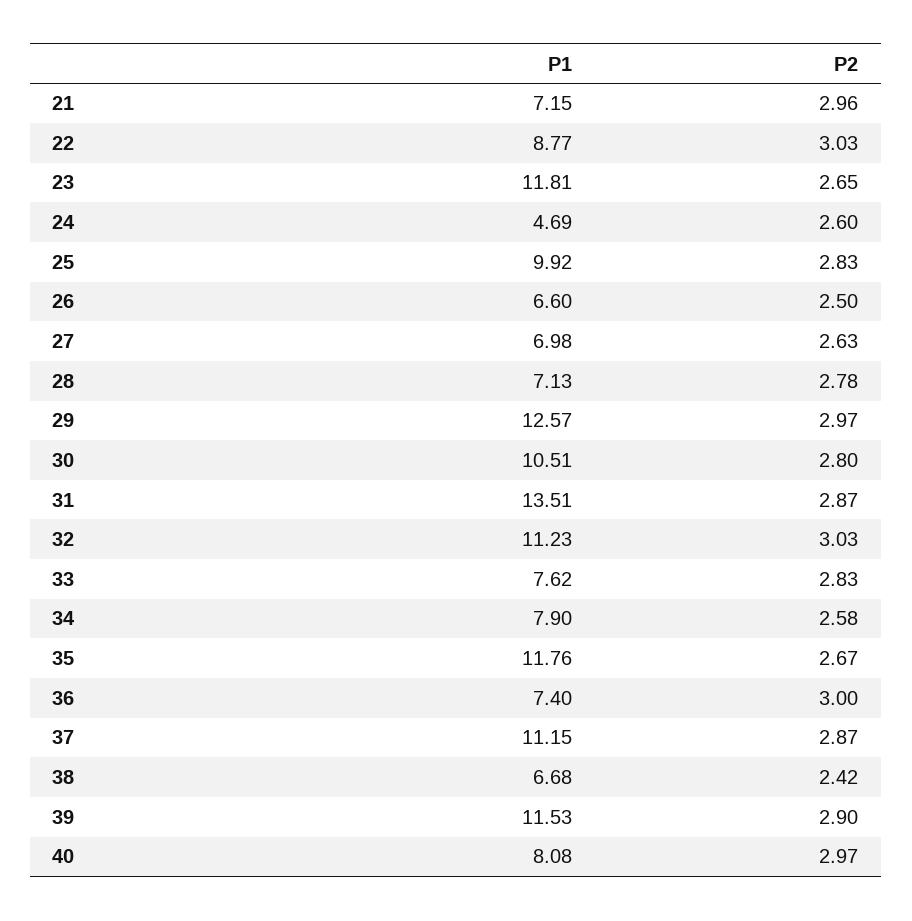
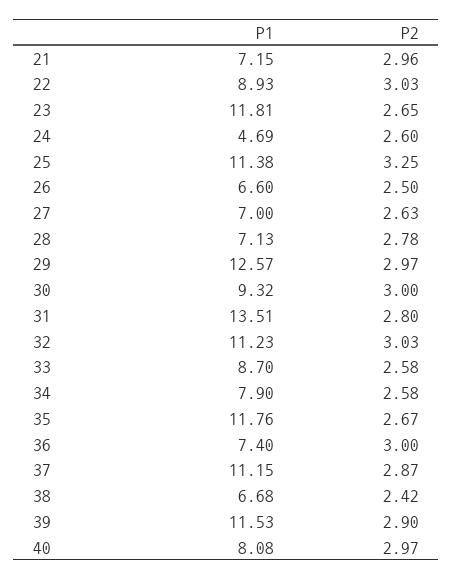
  {
    "P1": {
      "21": 7.15,
-     "22": 8.77,
+     "22": 8.93,
      "23": 11.81,
      "24": 4.69,
-     "25": 9.92,
+     "25": 11.38,
      "26": 6.6,
-     "27": 6.98,
+     "27": 7,
      "28": 7.13,
      "29": 12.57,
-     "30": 10.51,
+     "30": 9.32,
      "31": 13.51,
      "32": 11.23,
-     "33": 7.62,
+     "33": 8.7,
      "34": 7.9,
      "35": 11.76,
      "36": 7.4,
      "37": 11.15,
      "38": 6.68,
      "39": 11.53,
      "40": 8.08
    },
    "P2": {
      "21": 2.96,
      "22": 3.03,
      "23": 2.65,
      "24": 2.6,
-     "25": 2.83,
+     "25": 3.25,
      "26": 2.5,
      "27": 2.63,
      "28": 2.78,
      "29": 2.97,
-     "30": 2.8,
+     "30": 3,
-     "31": 2.87,
+     "31": 2.8,
      "32": 3.03,
-     "33": 2.83,
+     "33": 2.58,
      "34": 2.58,
      "35": 2.67,
      "36": 3,
      "37": 2.87,
      "38": 2.42,
      "39": 2.9,
      "40": 2.97
    }
  }

